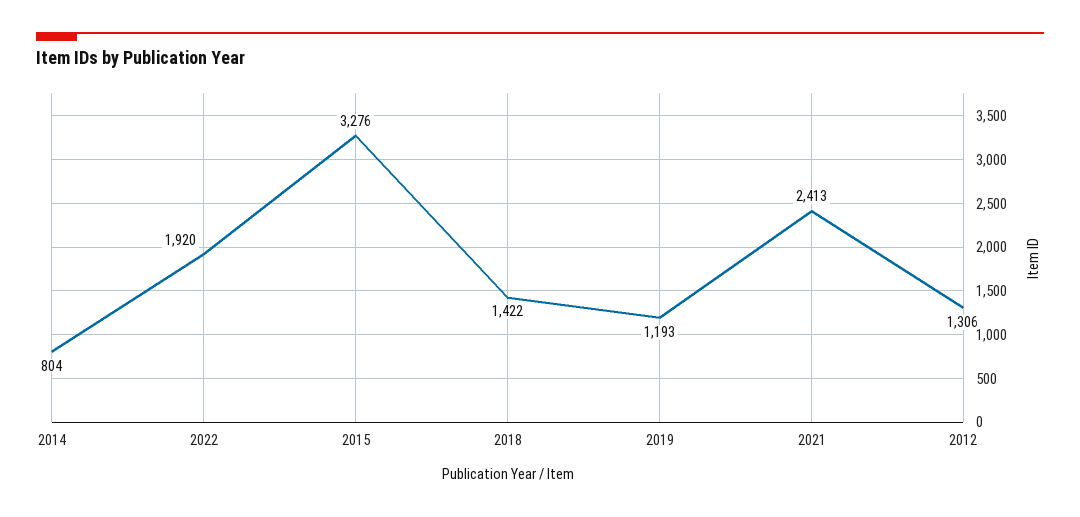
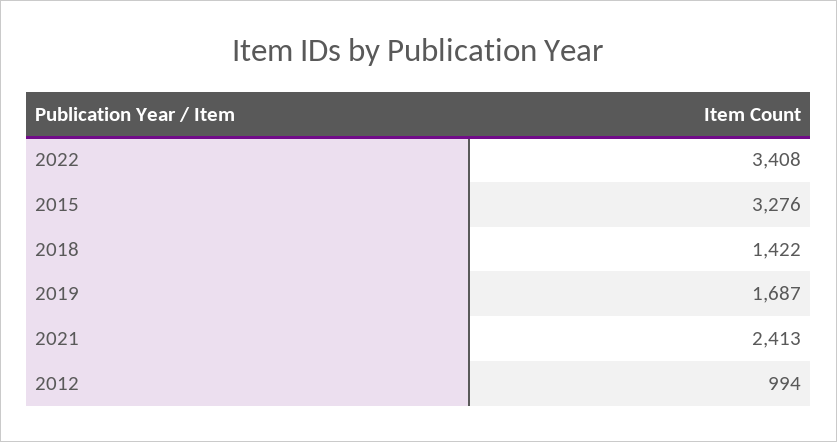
  {
-   "2014": 804,
-   "2022": 1920,
+   "2022": 3408,
    "2015": 3276,
    "2018": 1422,
-   "2019": 1193,
+   "2019": 1687,
    "2021": 2413,
-   "2012": 1306
+   "2012": 994
  }

